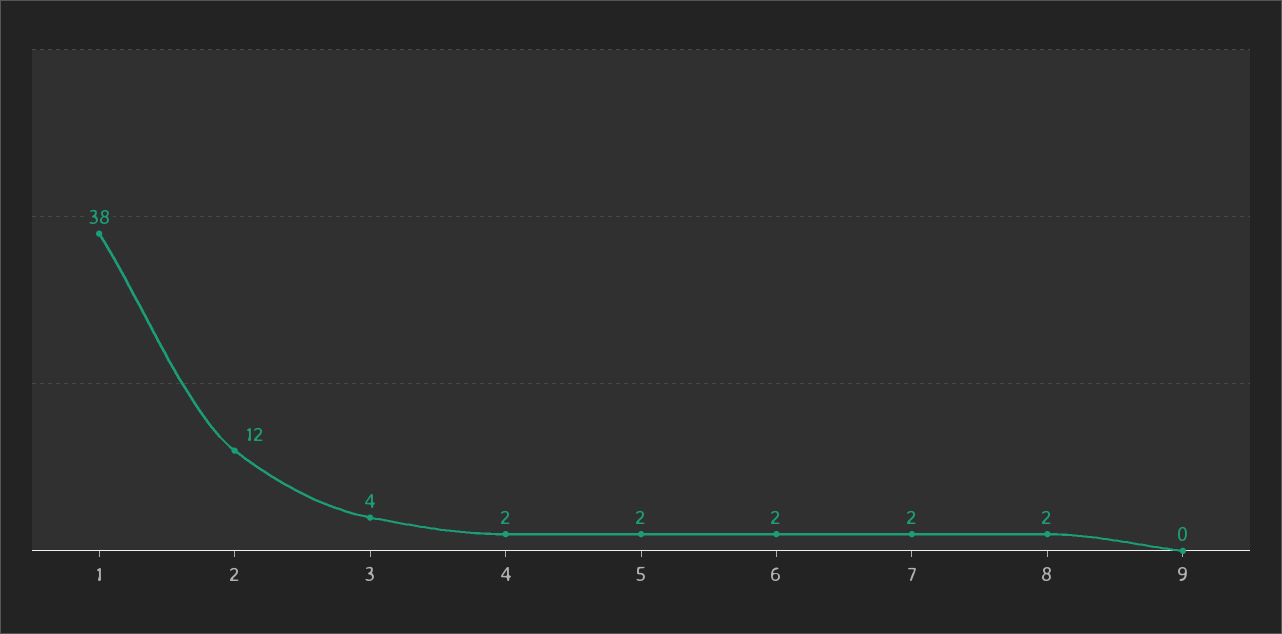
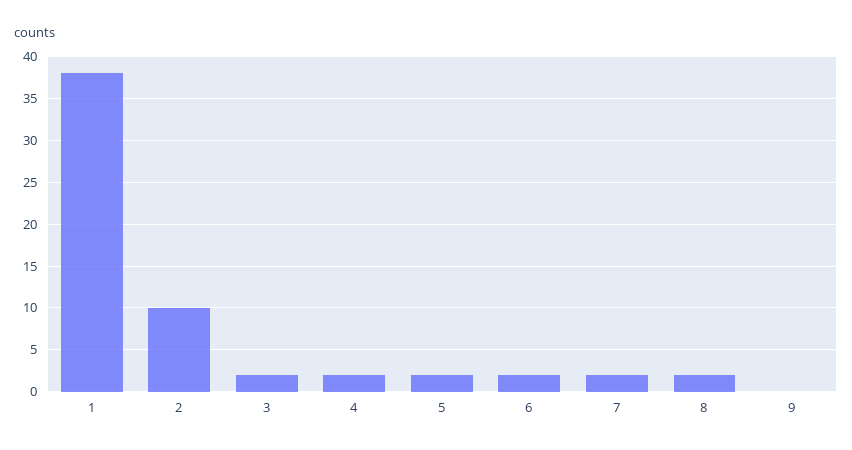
  {
    "1": 38,
-   "2": 12,
+   "2": 10,
-   "3": 4,
+   "3": 2,
    "4": 2,
    "5": 2,
    "6": 2,
    "7": 2,
    "8": 2,
    "9": 0
  }

